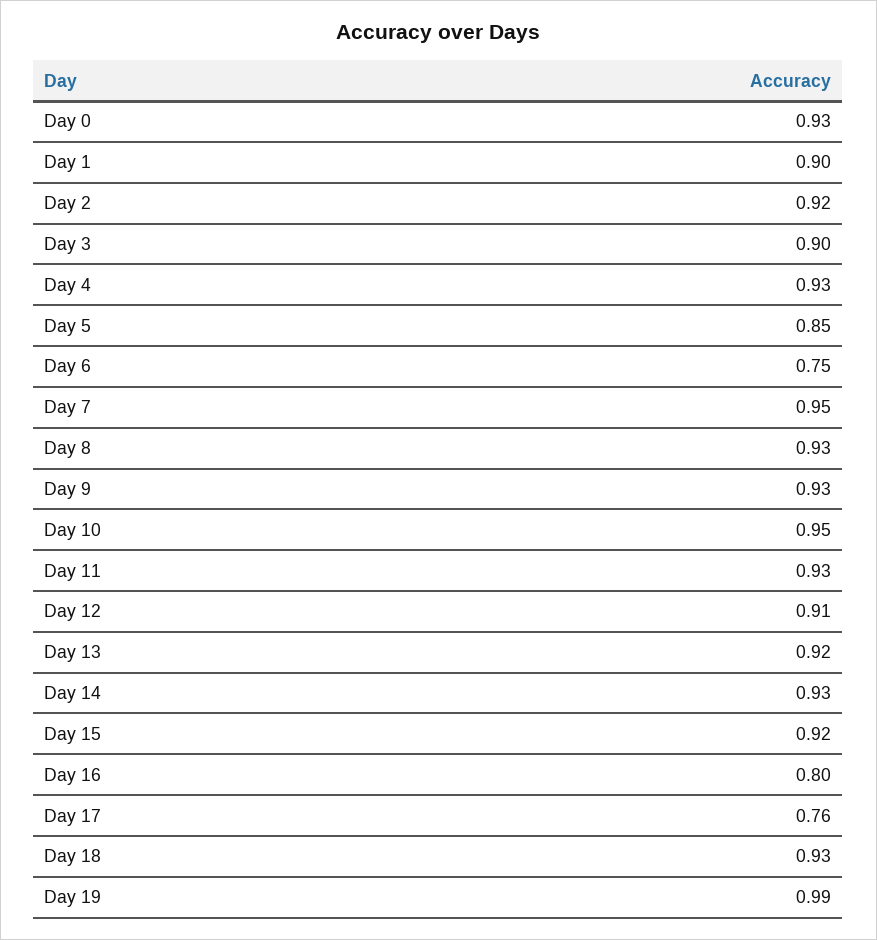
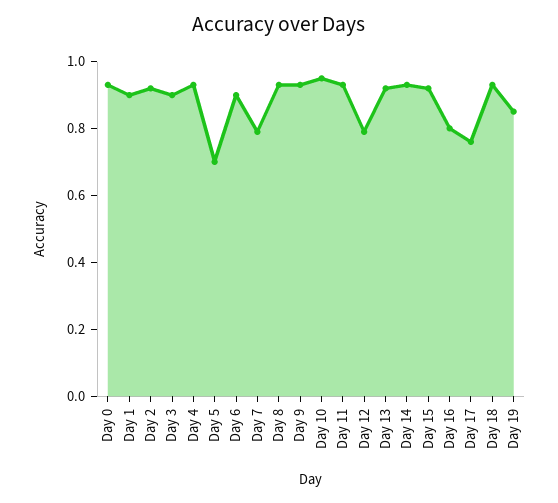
  {
    "Day 0": 0.93,
    "Day 1": 0.9,
    "Day 2": 0.92,
    "Day 3": 0.9,
    "Day 4": 0.93,
-   "Day 5": 0.85,
+   "Day 5": 0.7,
-   "Day 6": 0.75,
+   "Day 6": 0.9,
-   "Day 7": 0.95,
+   "Day 7": 0.8,
    "Day 8": 0.93,
    "Day 9": 0.93,
    "Day 10": 0.95,
    "Day 11": 0.93,
-   "Day 12": 0.91,
+   "Day 12": 0.8,
    "Day 13": 0.92,
    "Day 14": 0.93,
    "Day 15": 0.92,
    "Day 16": 0.8,
    "Day 17": 0.76,
    "Day 18": 0.93,
-   "Day 19": 0.99
+   "Day 19": 0.85
  }

